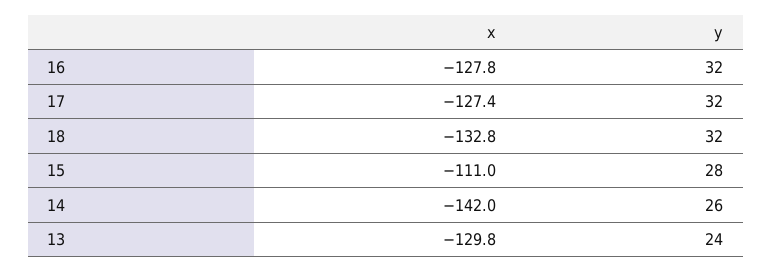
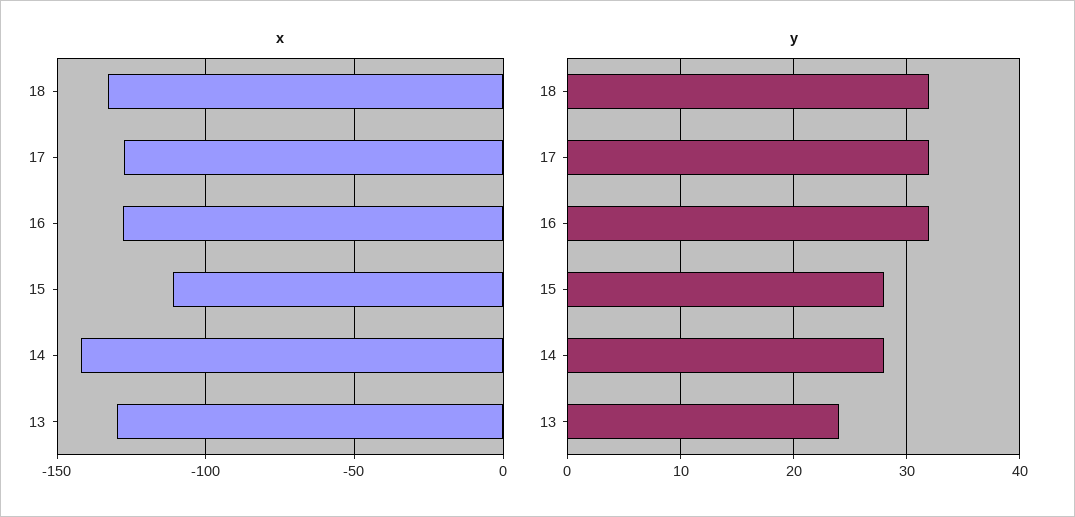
  {
    "x": {
      "16": -127.8,
      "17": -127.4,
      "18": -132.8,
      "15": -111,
      "14": -142,
      "13": -129.8
    },
    "y": {
      "16": 32,
      "17": 32,
      "18": 32,
      "15": 28,
-     "14": 26,
+     "14": 28,
      "13": 24
    }
  }

